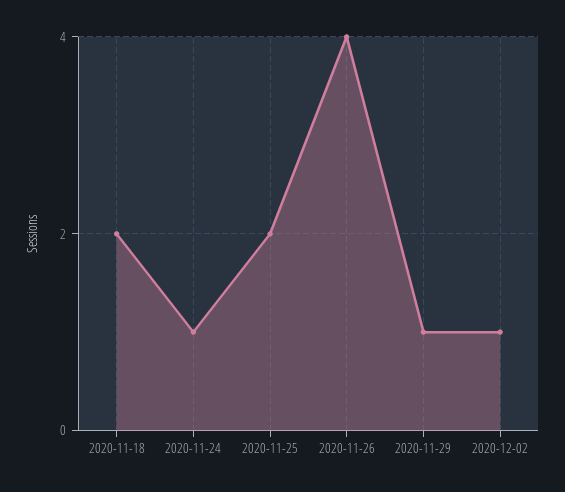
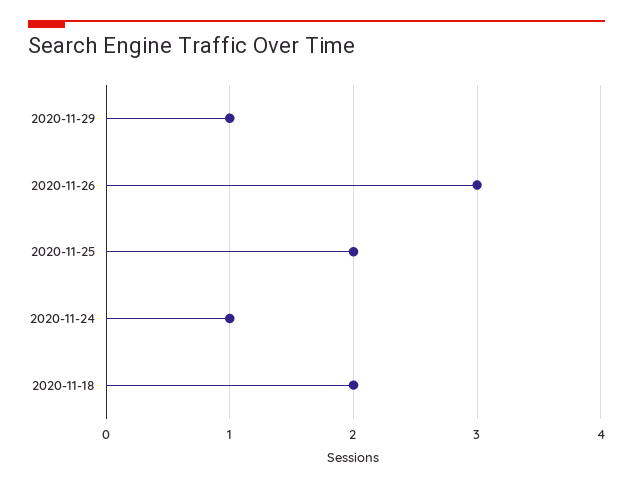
  {
    "2020-11-18": 2,
    "2020-11-24": 1,
    "2020-11-25": 2,
-   "2020-11-26": 4,
+   "2020-11-26": 3,
-   "2020-11-29": 1,
+   "2020-11-29": 1
-   "2020-12-02": 1
  }

